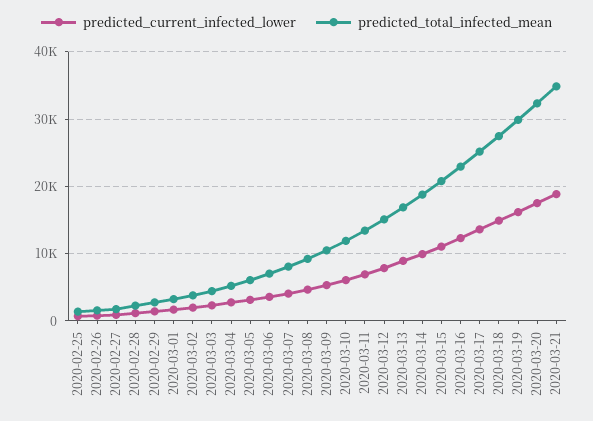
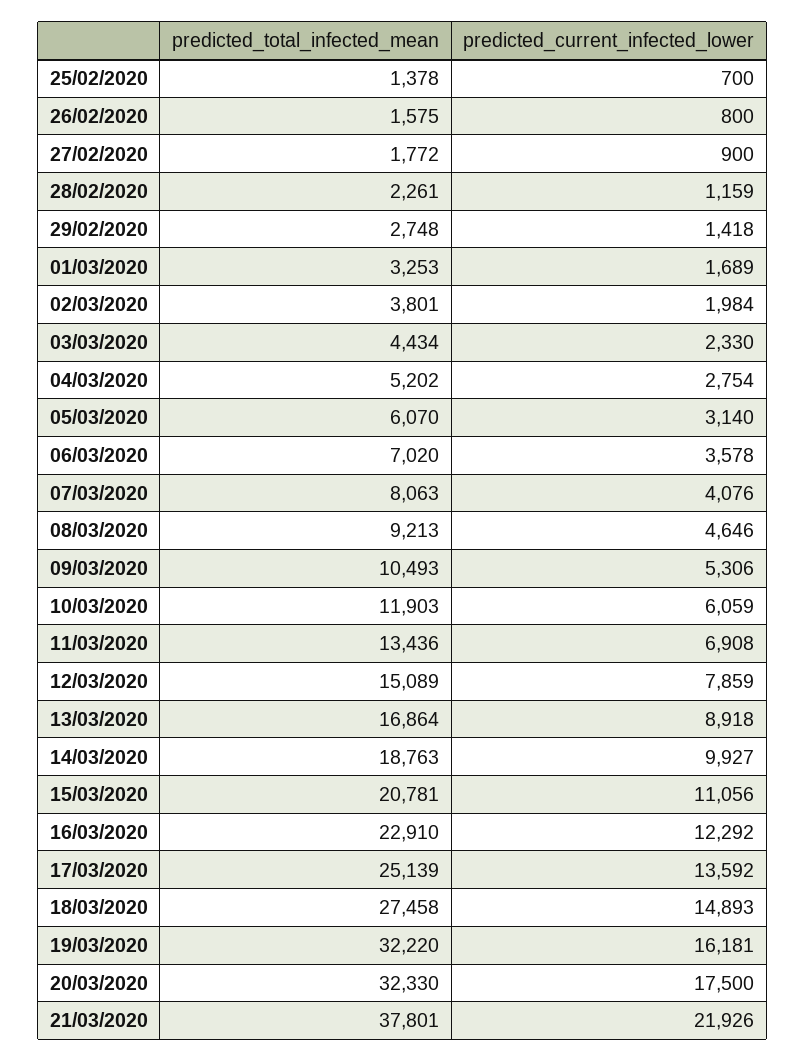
  {
    "predicted_current_infected_lower": {
      "2020-02-25": 700,
      "2020-02-26": 800,
      "2020-02-27": 900,
      "2020-02-28": 1159,
      "2020-02-29": 1418,
      "2020-03-01": 1689,
      "2020-03-02": 1984,
      "2020-03-03": 2330,
      "2020-03-04": 2754,
      "2020-03-05": 3140,
      "2020-03-06": 3578,
      "2020-03-07": 4076,
      "2020-03-08": 4646,
      "2020-03-09": 5306,
      "2020-03-10": 6059,
      "2020-03-11": 6908,
      "2020-03-12": 7859,
      "2020-03-13": 8918,
      "2020-03-14": 9927,
      "2020-03-15": 11056,
      "2020-03-16": 12292,
      "2020-03-17": 13592,
      "2020-03-18": 14893,
      "2020-03-19": 16181,
      "2020-03-20": 17500,
-     "2020-03-21": 19000
+     "2020-03-21": 21926
    },
    "predicted_total_infected_mean": {
      "2020-02-25": 1378,
      "2020-02-26": 1575,
      "2020-02-27": 1772,
      "2020-02-28": 2261,
      "2020-02-29": 2748,
      "2020-03-01": 3253,
      "2020-03-02": 3801,
      "2020-03-03": 4434,
      "2020-03-04": 5202,
      "2020-03-05": 6070,
      "2020-03-06": 7020,
      "2020-03-07": 8063,
      "2020-03-08": 9213,
      "2020-03-09": 10493,
      "2020-03-10": 11903,
      "2020-03-11": 13436,
      "2020-03-12": 15089,
      "2020-03-13": 16864,
      "2020-03-14": 18763,
      "2020-03-15": 20781,
      "2020-03-16": 22910,
      "2020-03-17": 25139,
      "2020-03-18": 27458,
-     "2020-03-19": 30000,
+     "2020-03-19": 32220,
      "2020-03-20": 32330,
-     "2020-03-21": 35000
+     "2020-03-21": 37801
    }
  }

